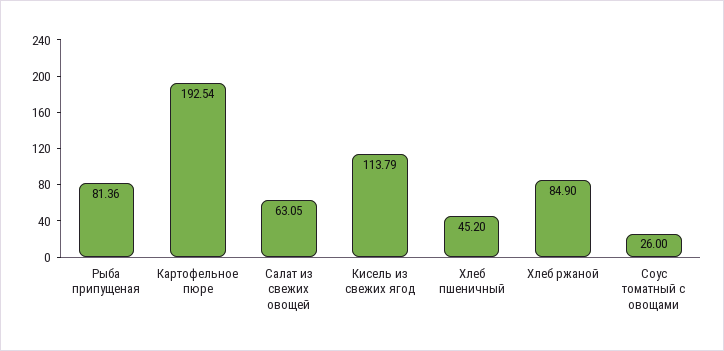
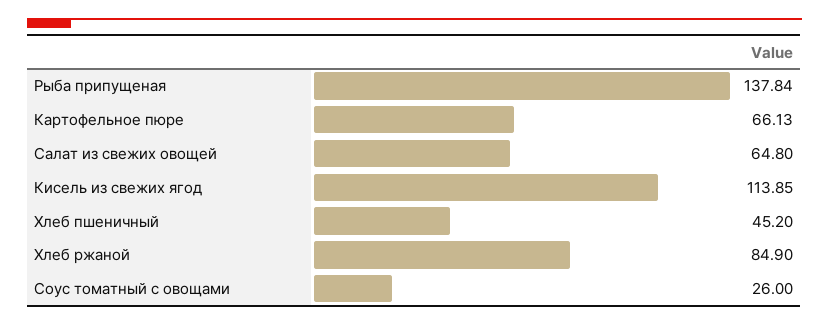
  {
-   "Рыба припущеная": 81.36,
+   "Рыба припущеная": 137.84,
-   "Картофельное пюре": 192.54,
+   "Картофельное пюре": 66.13,
-   "Салат из свежих овощей": 63.05,
+   "Салат из свежих овощей": 64.8,
-   "Кисель из свежих ягод": 113.79,
+   "Кисель из свежих ягод": 113.85,
    "Хлеб пшеничный": 45.2,
    "Хлеб ржаной": 84.9,
    "Соус томатный с овощами": 26
  }

